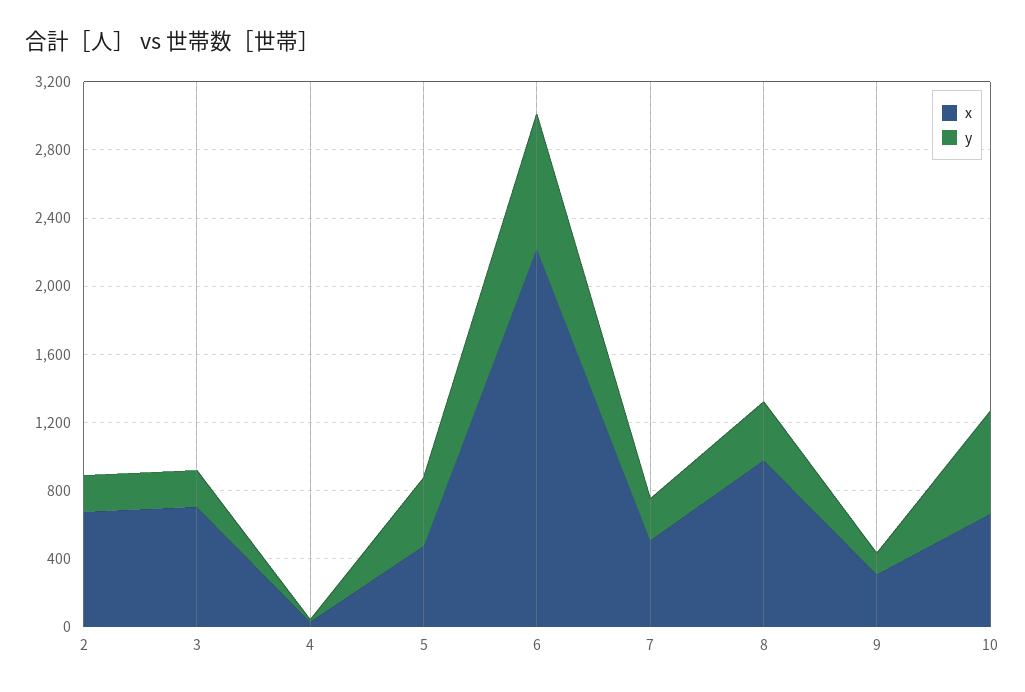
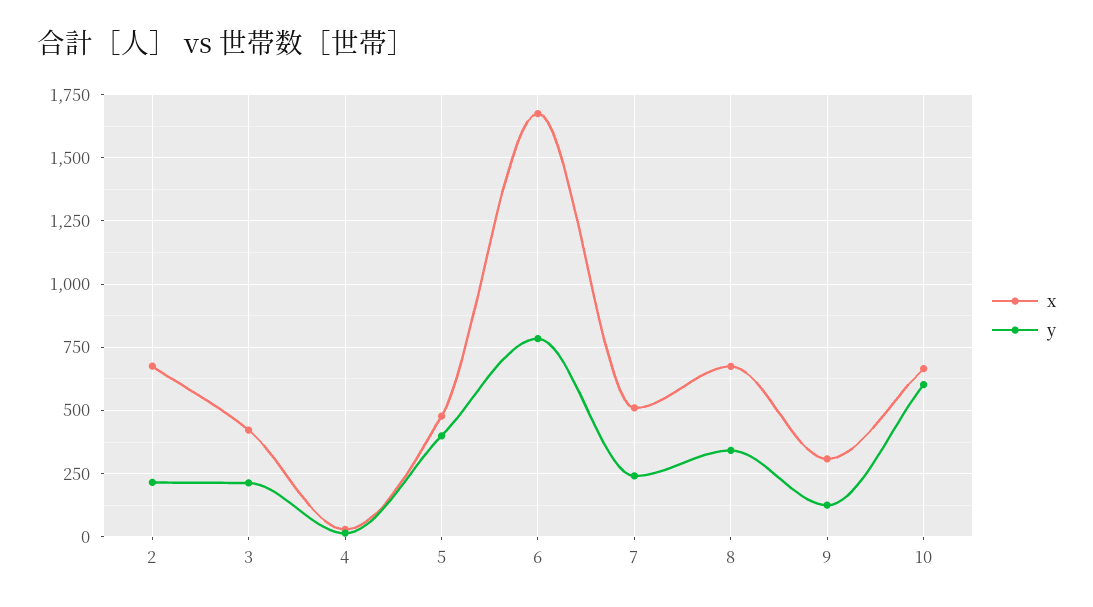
  {
    "x": {
      "2": 675,
-     "3": 700,
+     "3": 425,
      "4": 25,
      "5": 475,
-     "6": 2200,
+     "6": 1675,
      "7": 500,
-     "8": 1000,
+     "8": 675,
      "9": 300,
      "10": 675
    },
    "y": {
      "2": 225,
      "3": 225,
      "4": 25,
      "5": 400,
      "6": 775,
      "7": 250,
      "8": 350,
      "9": 125,
      "10": 600
    }
  }

